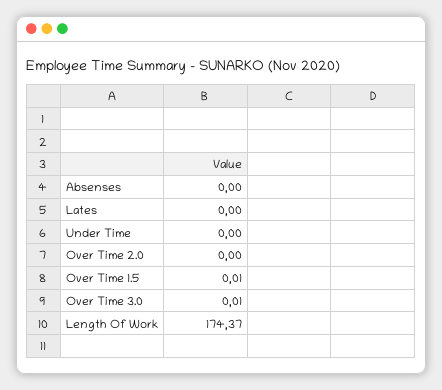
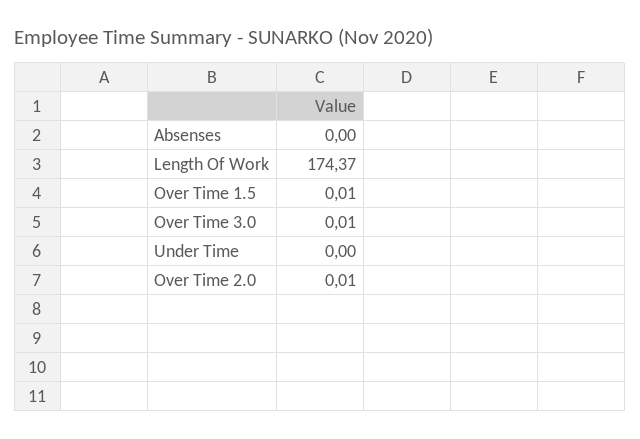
  {
    "Absenses": 0,
-   "Lates": 0,
    "Under Time": 0,
-   "Over Time 2.0": 0,
+   "Over Time 2.0": 0.01,
    "Over Time 1.5": 0.01,
    "Over Time 3.0": 0.01,
    "Length Of Work": 174.37
  }

